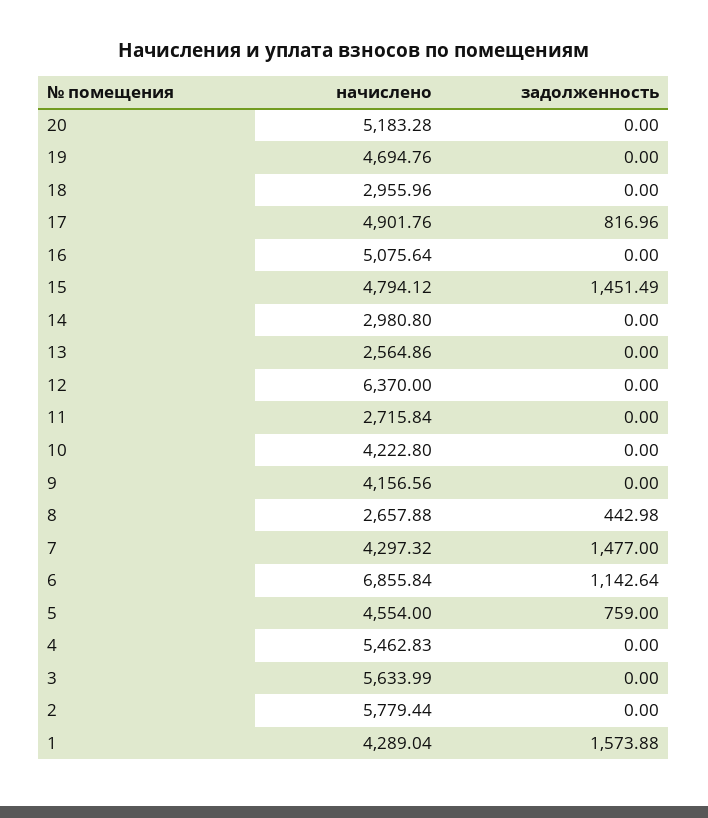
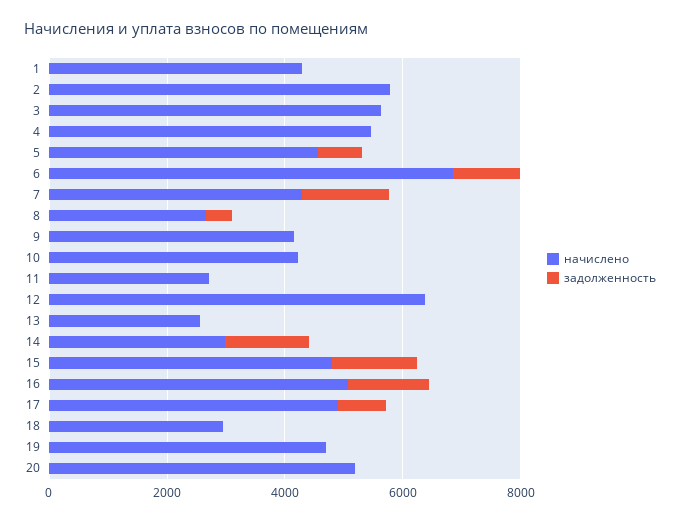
  {
    "начислено": {
      "20": 5183.28,
      "19": 4694.76,
      "18": 2955.96,
      "17": 4901.76,
      "16": 5075.64,
      "15": 4794.12,
      "14": 2980.8,
      "13": 2564.86,
      "12": 6370,
      "11": 2715.84,
      "10": 4222.8,
      "9": 4156.56,
      "8": 2657.88,
      "7": 4297.32,
      "6": 6855.84,
      "5": 4554,
      "4": 5462.83,
      "3": 5633.99,
      "2": 5779.44,
      "1": 4289.04
    },
    "задолженность": {
      "20": 0,
      "19": 0,
      "18": 0,
      "17": 816.96,
-     "16": 0,
+     "16": 1500,
      "15": 1451.49,
-     "14": 0,
+     "14": 1500,
      "13": 0,
      "12": 0,
      "11": 0,
      "10": 0,
      "9": 0,
      "8": 442.98,
      "7": 1477,
      "6": 1142.64,
      "5": 759,
      "4": 0,
      "3": 0,
      "2": 0,
-     "1": 1573.88
+     "1": 0
    }
  }

